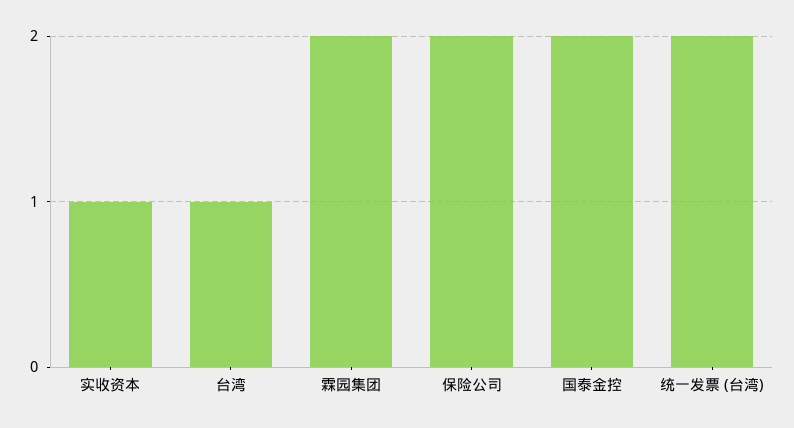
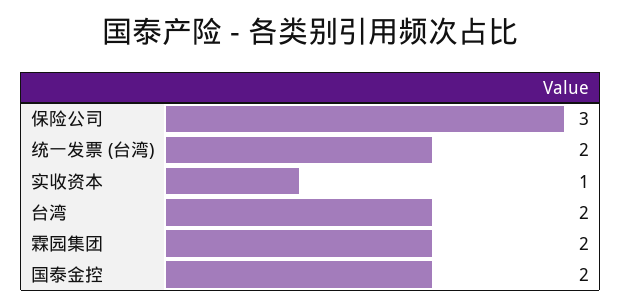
  {
    "实收资本": 1,
-   "台湾": 1,
+   "台湾": 2,
    "霖园集团": 2,
-   "保险公司": 2,
+   "保险公司": 3,
    "国泰金控": 2,
    "统一发票 (台湾)": 2
  }

